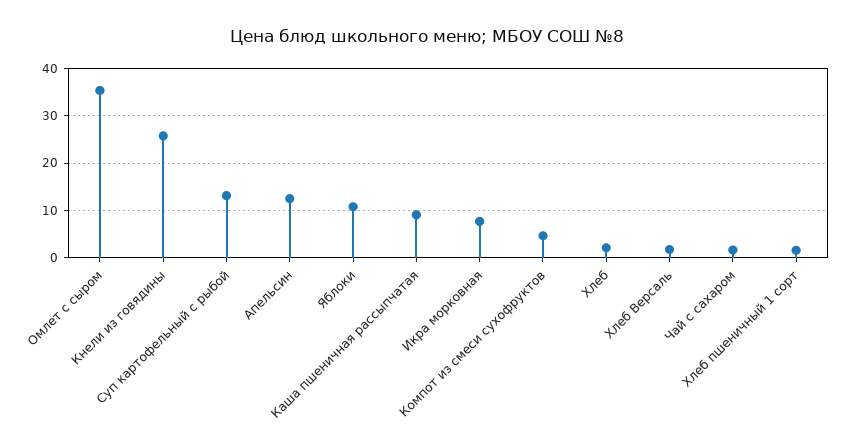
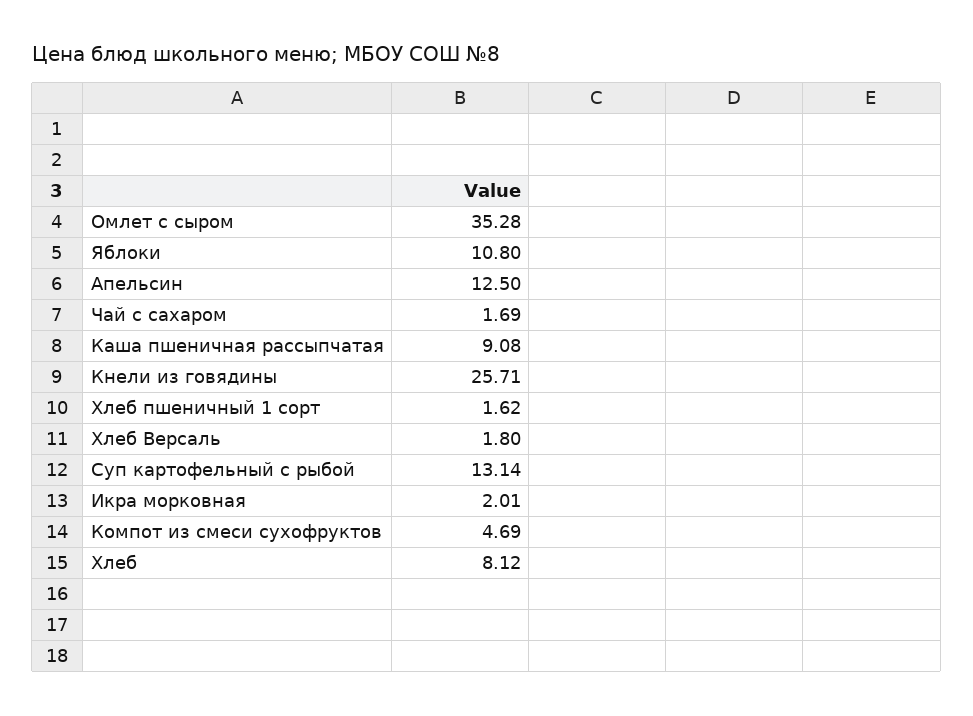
  {
    "Омлет с сыром": 35.28,
    "Кнели из говядины": 25.71,
    "Суп картофельный с рыбой": 13.14,
    "Апельсин": 12.5,
    "Яблоки": 10.8,
    "Каша пшеничная рассыпчатая": 9.08,
-   "Икра морковная": 8,
+   "Икра морковная": 2.01,
    "Компот из смеси сухофруктов": 4.69,
-   "Хлеб": 2,
+   "Хлеб": 8.12,
    "Хлеб Версаль": 1.8,
    "Чай с сахаром": 1.69,
    "Хлеб пшеничный 1 сорт": 1.62
  }

